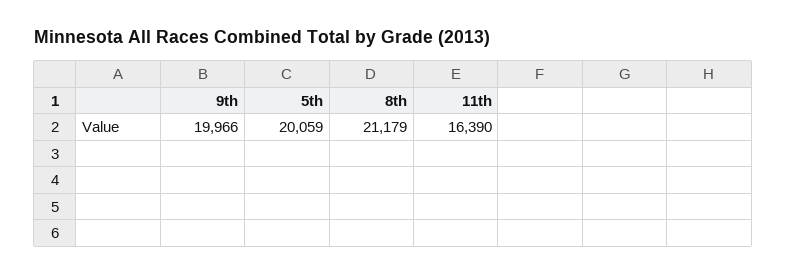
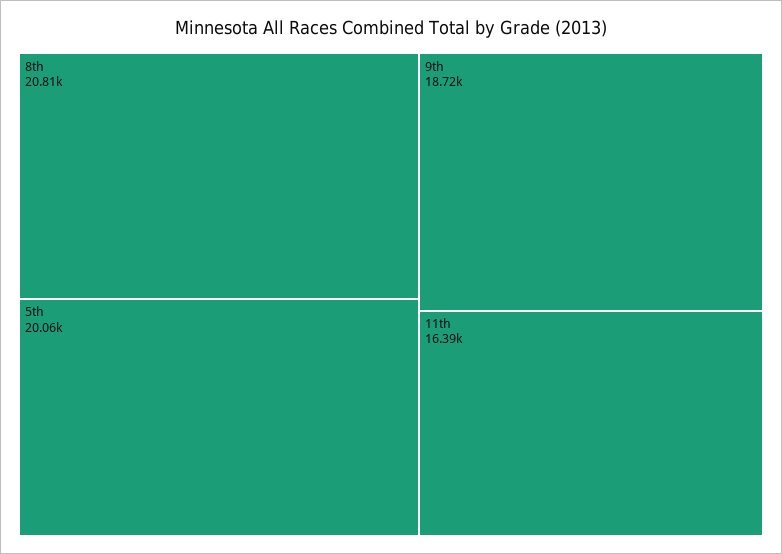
  {
-   "9th": 19966,
+   "9th": 18720,
    "5th": 20059,
-   "8th": 21179,
+   "8th": 20810,
    "11th": 16390
  }

